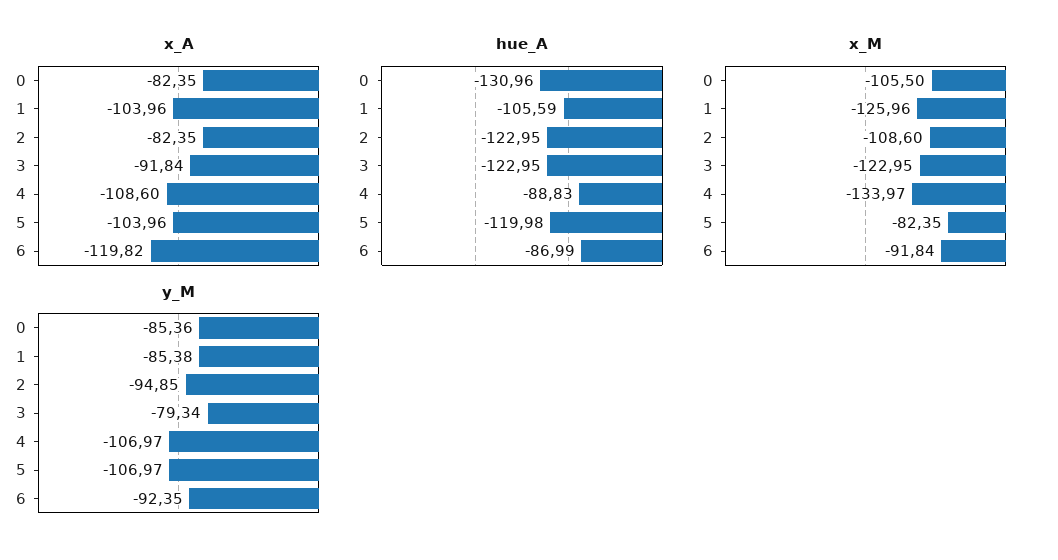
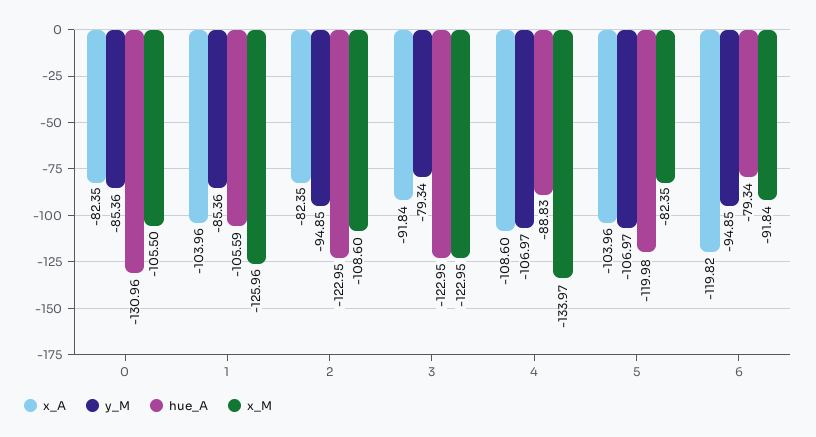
  {
    "x_A": {
      "0": -82.35,
      "1": -103.96,
      "2": -82.35,
      "3": -91.84,
      "4": -108.6,
      "5": -103.96,
      "6": -119.82
    },
    "hue_A": {
      "0": -130.96,
      "1": -105.59,
      "2": -122.95,
      "3": -122.95,
      "4": -88.83,
      "5": -119.98,
-     "6": -86.99
+     "6": -79.34
    },
    "x_M": {
      "0": -105.5,
      "1": -125.96,
      "2": -108.6,
      "3": -122.95,
      "4": -133.97,
      "5": -82.35,
      "6": -91.84
    },
    "y_M": {
      "0": -85.36,
-     "1": -85.38,
+     "1": -85.36,
      "2": -94.85,
      "3": -79.34,
      "4": -106.97,
      "5": -106.97,
-     "6": -92.35
+     "6": -94.85
    }
  }

